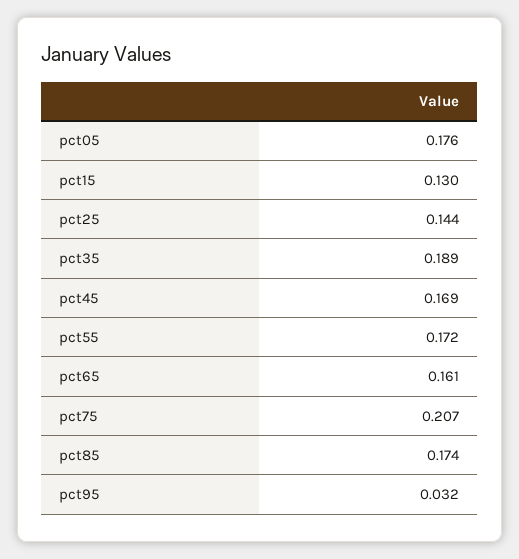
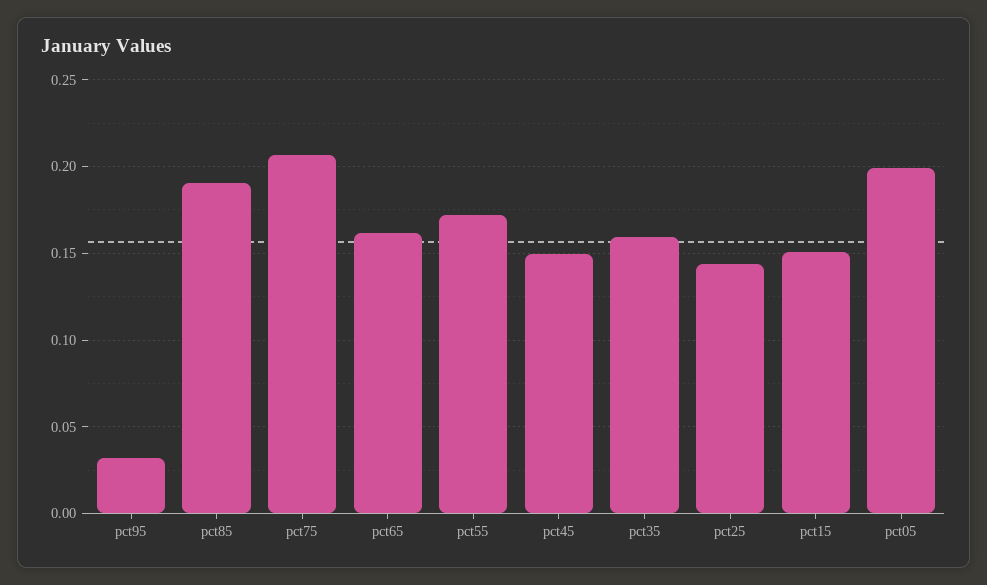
  {
-   "pct05": 0.176,
+   "pct05": 0.2,
-   "pct15": 0.13,
+   "pct15": 0.15,
    "pct25": 0.144,
-   "pct35": 0.189,
+   "pct35": 0.16,
-   "pct45": 0.169,
+   "pct45": 0.15,
    "pct55": 0.172,
    "pct65": 0.161,
    "pct75": 0.207,
-   "pct85": 0.174,
+   "pct85": 0.19,
    "pct95": 0.032
  }

